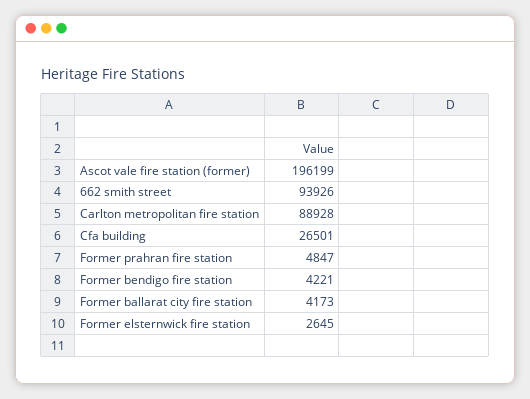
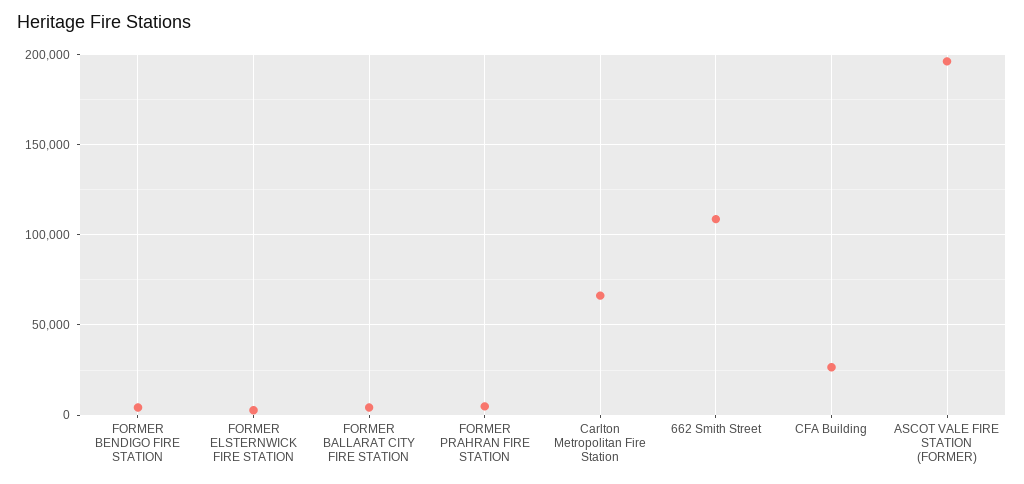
  {
    "Ascot vale fire station (former)": 196199,
-   "662 smith street": 93926,
+   "662 smith street": 110000,
-   "Carlton metropolitan fire station": 88928,
+   "Carlton metropolitan fire station": 65000,
    "Cfa building": 26501,
    "Former prahran fire station": 4847,
    "Former bendigo fire station": 4221,
    "Former ballarat city fire station": 4173,
    "Former elsternwick fire station": 2645
  }

